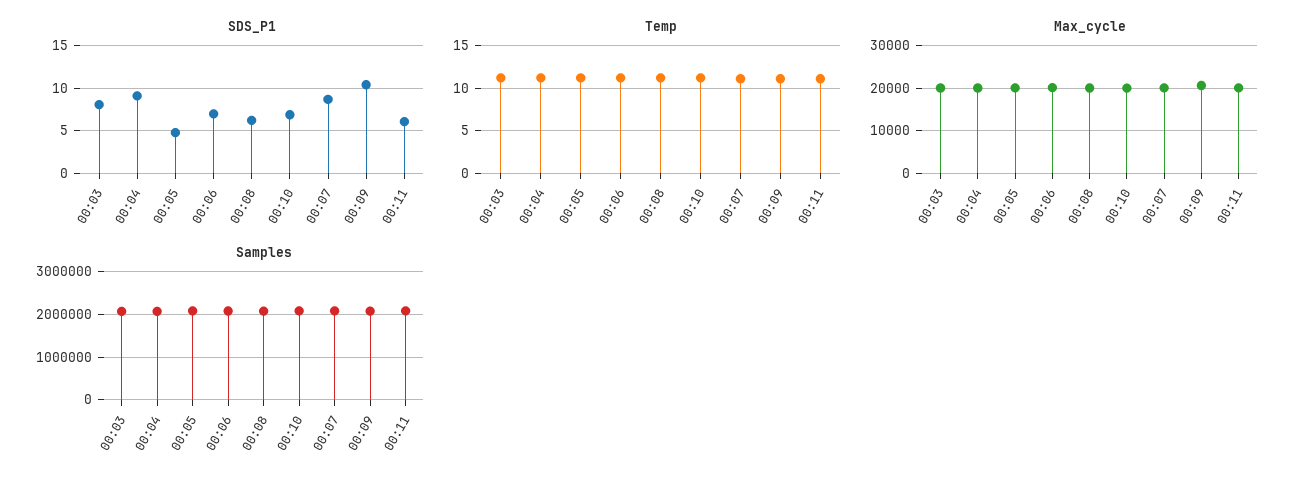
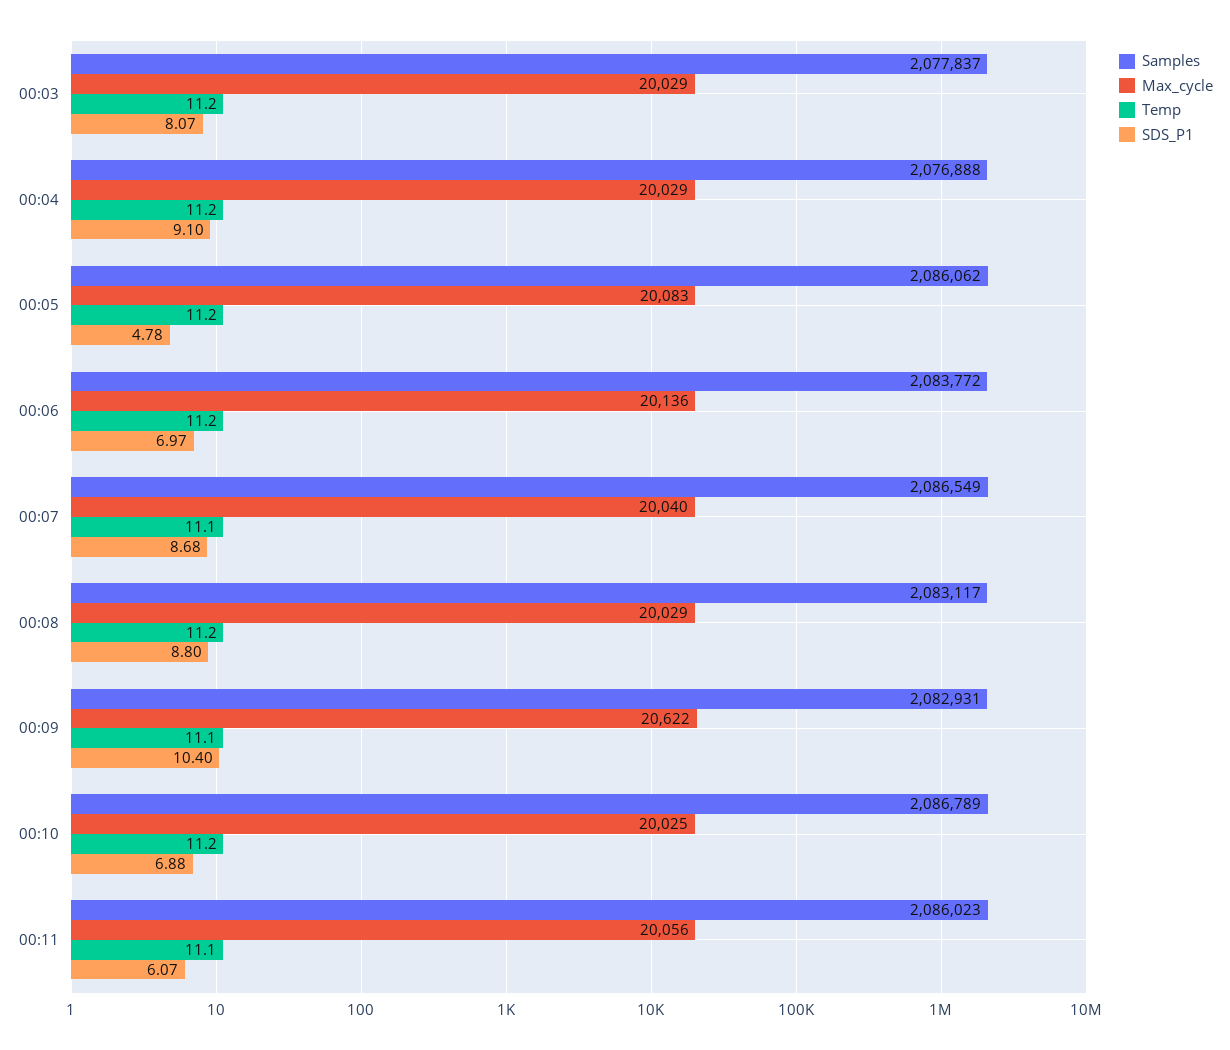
  {
    "SDS_P1": {
      "00:03": 8.07,
      "00:04": 9.1,
      "00:05": 4.78,
      "00:06": 6.97,
-     "00:08": 6,
+     "00:08": 8.8,
      "00:10": 6.88,
      "00:07": 8.68,
      "00:09": 10.4,
      "00:11": 6.07
    },
    "Temp": {
      "00:03": 11.2,
      "00:04": 11.2,
      "00:05": 11.2,
      "00:06": 11.2,
      "00:08": 11.2,
      "00:10": 11.2,
      "00:07": 11.1,
      "00:09": 11.1,
      "00:11": 11.1
    },
    "Max_cycle": {
      "00:03": 20029,
      "00:04": 20029,
      "00:05": 20083,
      "00:06": 20136,
      "00:08": 20029,
      "00:10": 20025,
      "00:07": 20040,
      "00:09": 20622,
      "00:11": 20056
    },
    "Samples": {
      "00:03": 2077837,
      "00:04": 2076888,
      "00:05": 2086062,
      "00:06": 2083772,
      "00:08": 2083117,
      "00:10": 2086789,
      "00:07": 2086549,
      "00:09": 2082931,
      "00:11": 2086023
    }
  }

